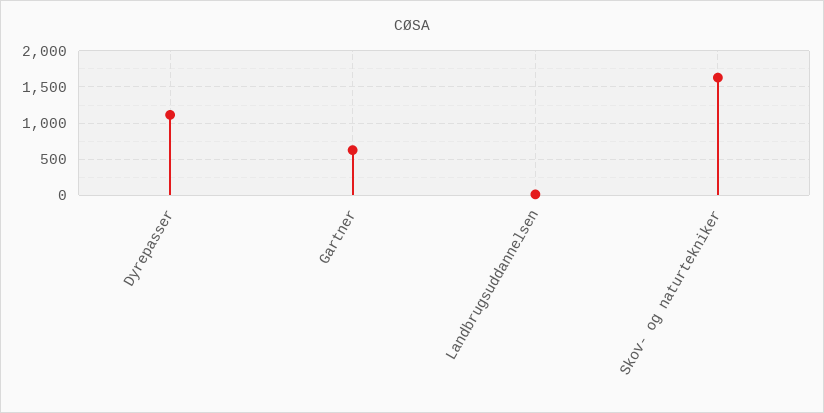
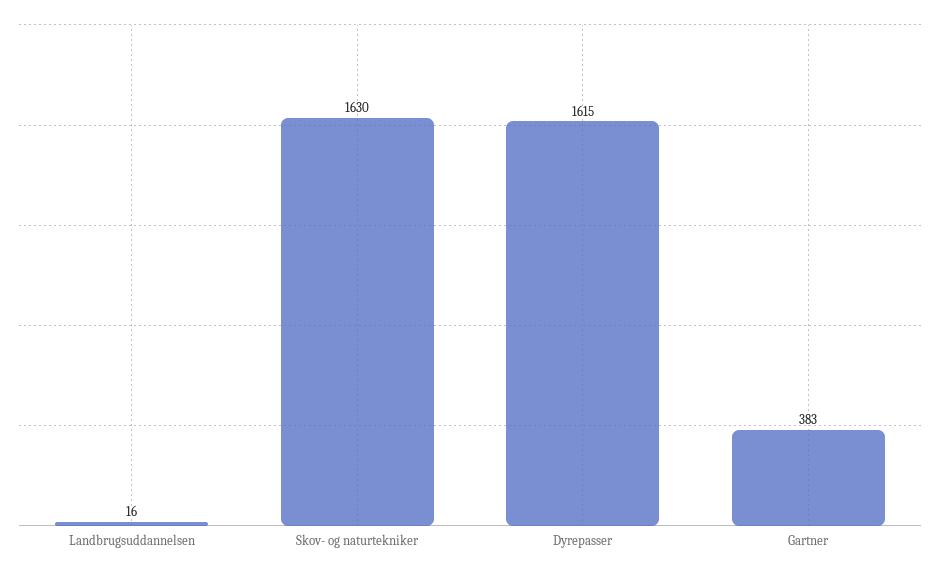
  {
-   "Dyrepasser": 1100,
+   "Dyrepasser": 1615,
-   "Gartner": 600,
+   "Gartner": 383,
    "Landbrugsuddannelsen": 16,
    "Skov- og naturtekniker": 1630
  }

